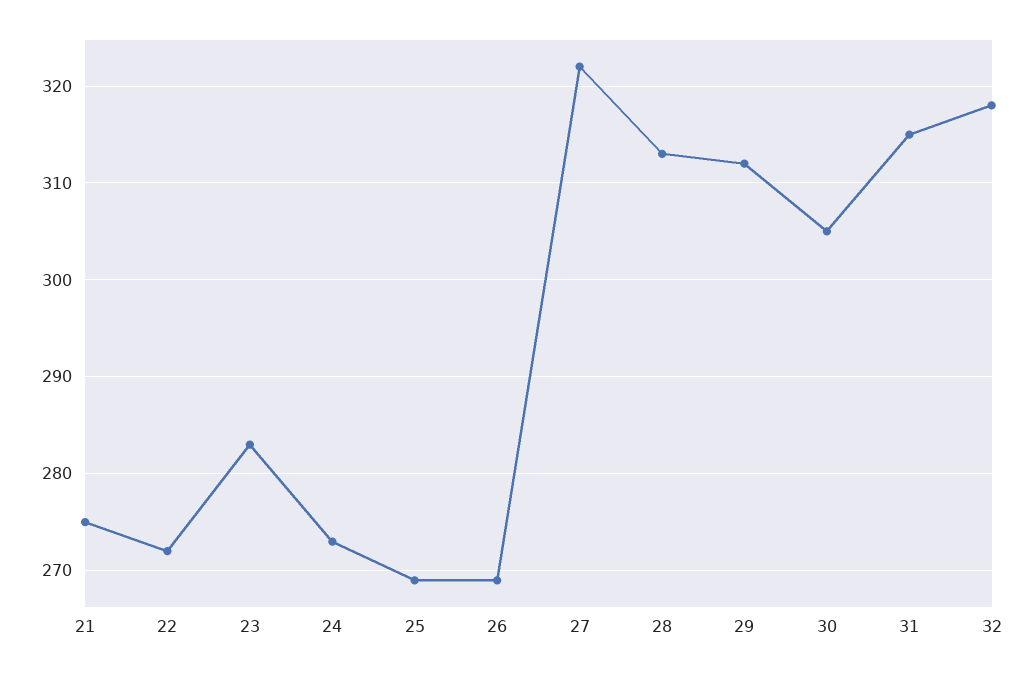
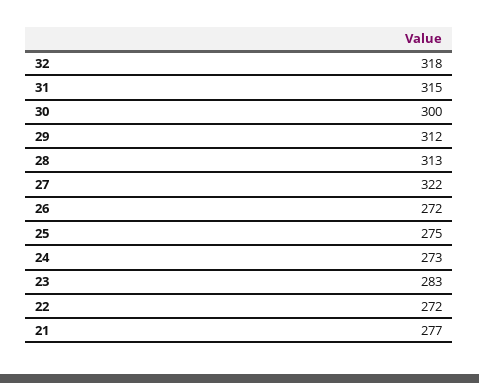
  {
-   "21": 275,
+   "21": 277,
    "22": 272,
    "23": 283,
    "24": 273,
-   "25": 269,
+   "25": 275,
-   "26": 269,
+   "26": 272,
    "27": 322,
    "28": 313,
    "29": 312,
-   "30": 305,
+   "30": 300,
    "31": 315,
    "32": 318
  }

